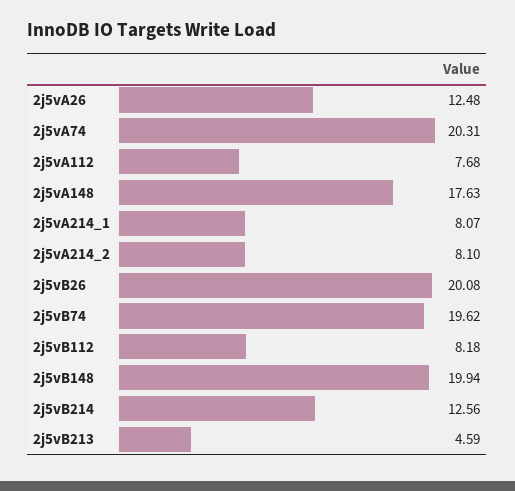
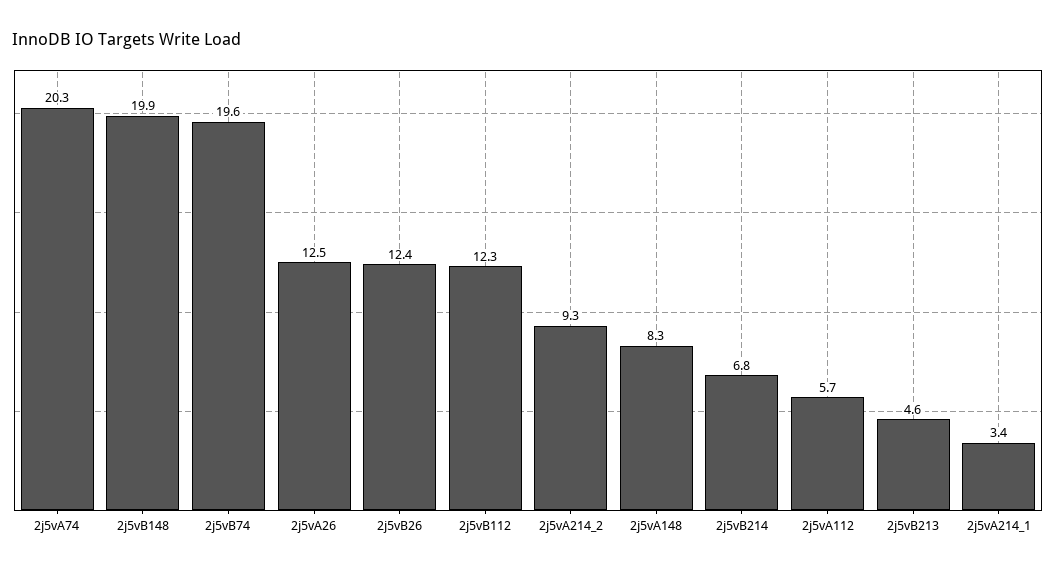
  {
    "2j5vA26": 12.48,
    "2j5vA74": 20.31,
-   "2j5vA112": 7.68,
+   "2j5vA112": 5.7,
-   "2j5vA148": 17.63,
+   "2j5vA148": 8.3,
-   "2j5vA214_1": 8.07,
+   "2j5vA214_1": 3.4,
-   "2j5vA214_2": 8.1,
+   "2j5vA214_2": 9.3,
-   "2j5vB26": 20.08,
+   "2j5vB26": 12.4,
    "2j5vB74": 19.62,
-   "2j5vB112": 8.18,
+   "2j5vB112": 12.3,
    "2j5vB148": 19.94,
-   "2j5vB214": 12.56,
+   "2j5vB214": 6.8,
    "2j5vB213": 4.59
  }

